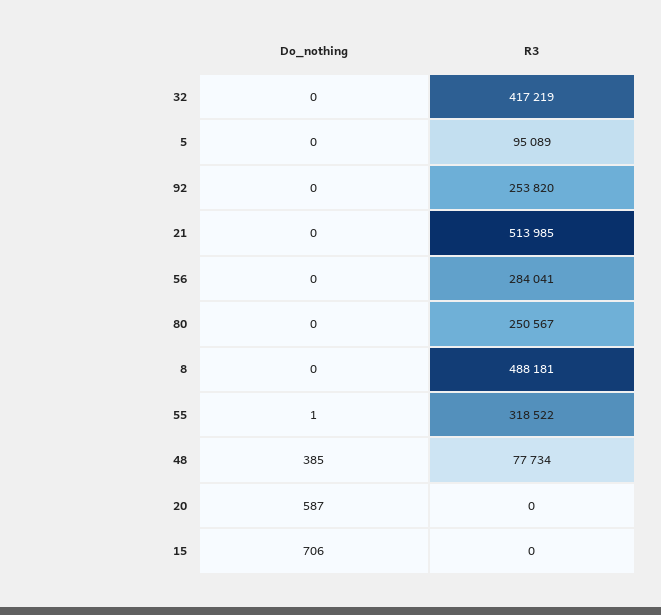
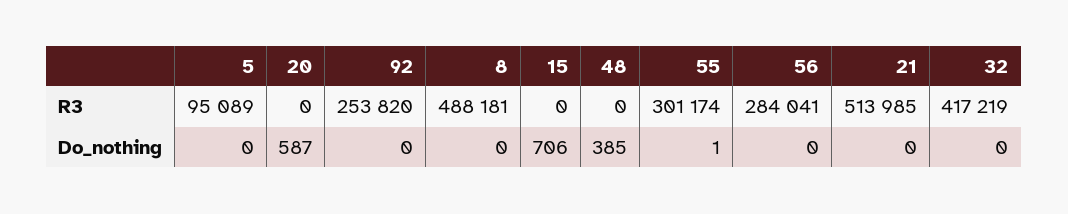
  {
    "Do_nothing": {
      "32": 0,
      "5": 0,
      "92": 0,
      "21": 0,
      "56": 0,
-     "80": 0,
      "8": 0,
      "55": 1,
      "48": 385,
      "20": 587,
      "15": 706
    },
    "R3": {
      "32": 417219,
      "5": 95089,
      "92": 253820,
      "21": 513985,
      "56": 284041,
-     "80": 250567,
      "8": 488181,
-     "55": 318522,
+     "55": 301174,
-     "48": 77734,
+     "48": 0,
      "20": 0,
      "15": 0
    }
  }

